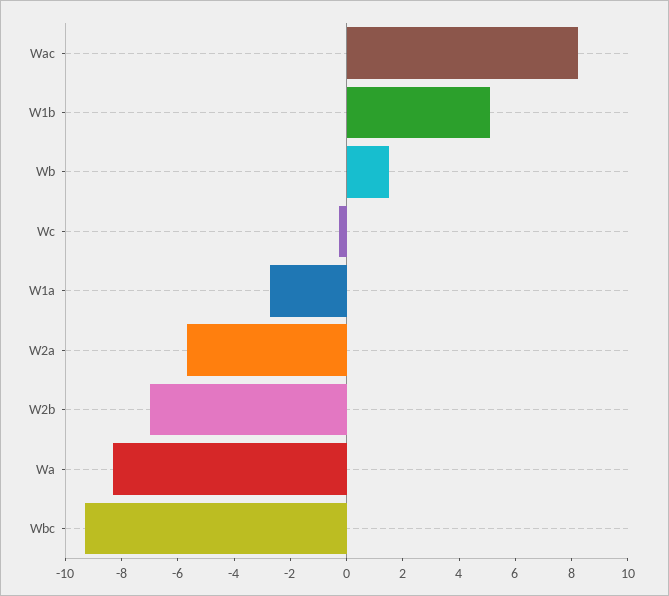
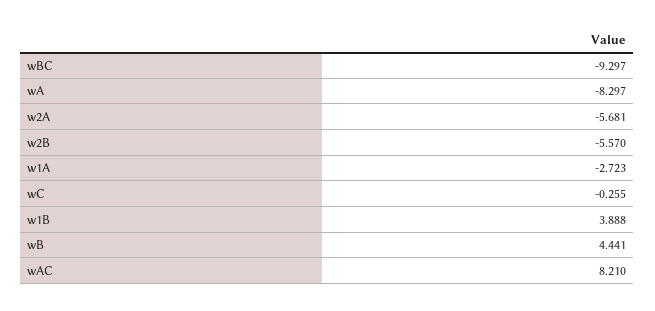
  {
    "Wac": 8.21,
-   "W1b": 5,
+   "W1b": 3.888,
-   "Wb": 1.5,
+   "Wb": 4.441,
    "Wc": -0.255,
    "W1a": -2.723,
    "W2a": -5.681,
-   "W2b": -7,
+   "W2b": -5.57,
    "Wa": -8.297,
    "Wbc": -9.297
  }

